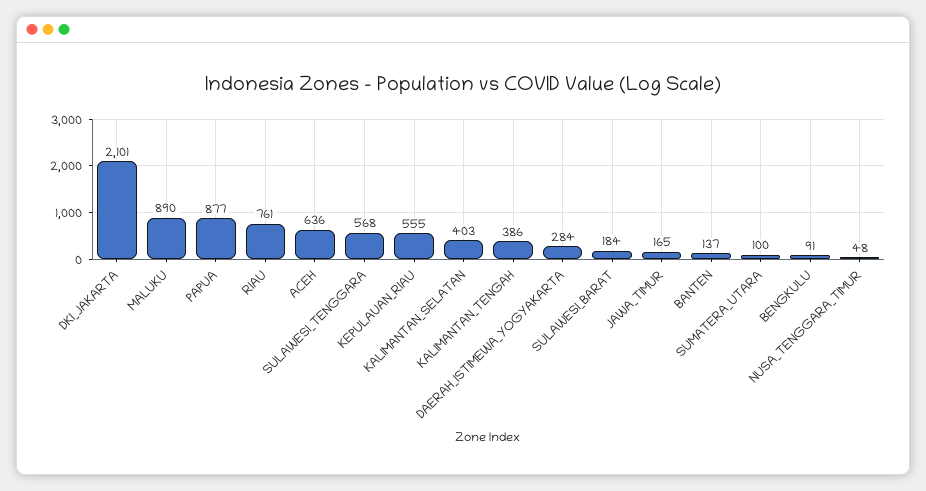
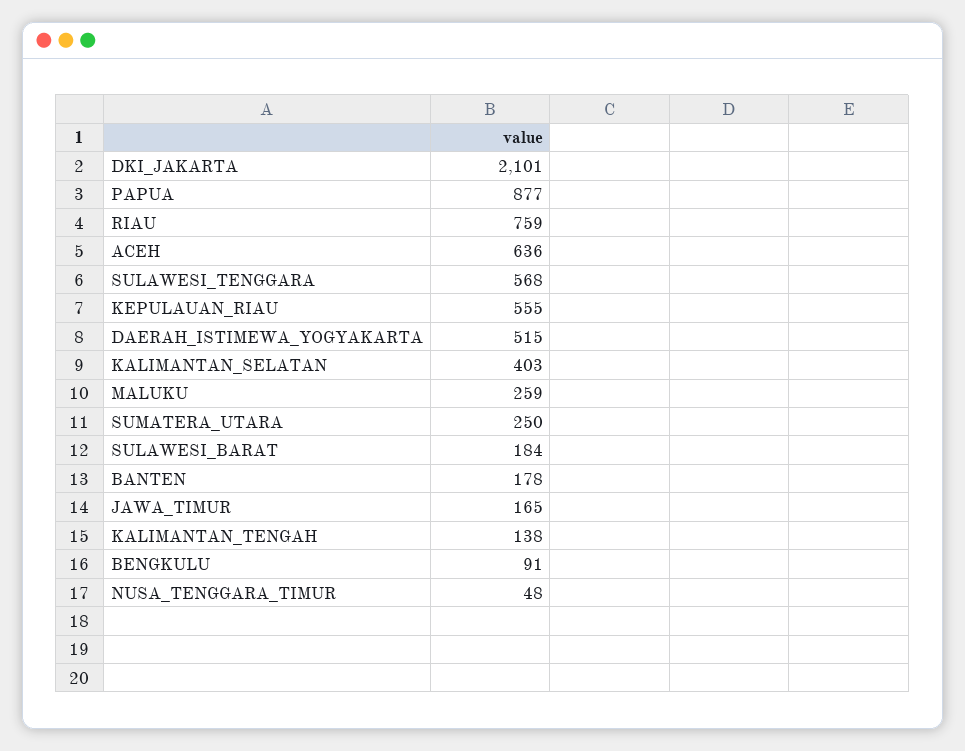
  {
    "DKI_JAKARTA": 2101,
-   "MALUKU": 890,
+   "MALUKU": 259,
    "PAPUA": 877,
-   "RIAU": 761,
+   "RIAU": 759,
    "ACEH": 636,
    "SULAWESI_TENGGARA": 568,
    "KEPULAUAN_RIAU": 555,
    "KALIMANTAN_SELATAN": 403,
-   "KALIMANTAN_TENGAH": 386,
+   "KALIMANTAN_TENGAH": 138,
-   "DAERAH_ISTIMEWA_YOGYAKARTA": 284,
+   "DAERAH_ISTIMEWA_YOGYAKARTA": 515,
    "SULAWESI_BARAT": 184,
    "JAWA_TIMUR": 165,
-   "BANTEN": 137,
+   "BANTEN": 178,
-   "SUMATERA_UTARA": 100,
+   "SUMATERA_UTARA": 250,
    "BENGKULU": 91,
    "NUSA_TENGGARA_TIMUR": 48
  }

